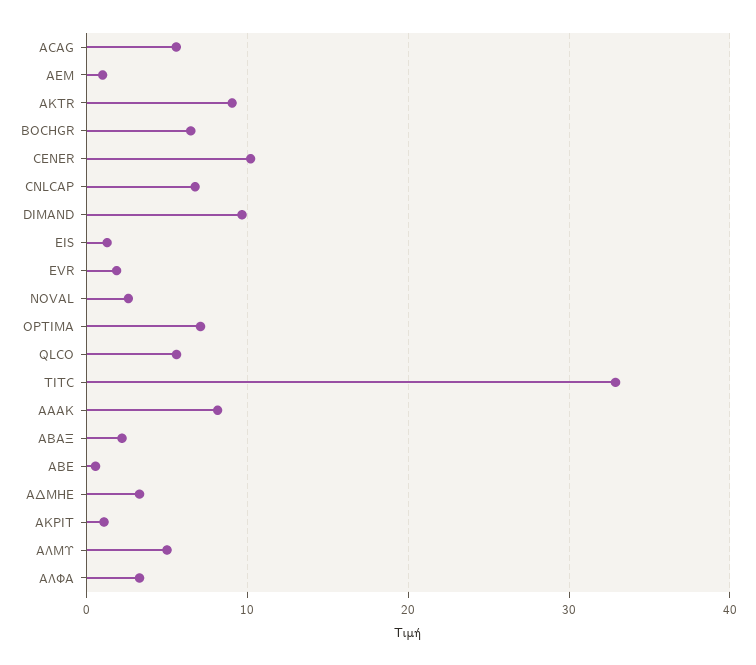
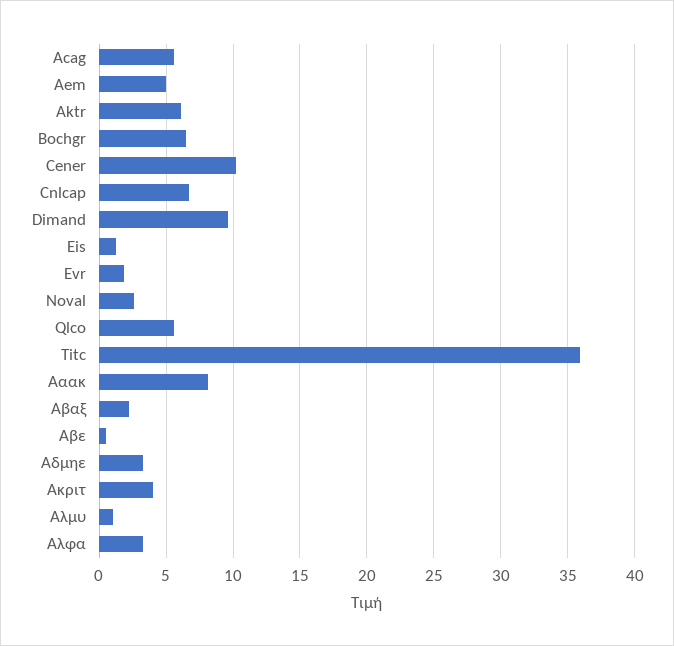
  {
    "ACAG": 5.5,
-   "AEM": 1,
+   "AEM": 5,
-   "AKTR": 9,
+   "AKTR": 6,
    "BOCHGR": 6.5,
    "CENER": 10,
    "CNLCAP": 7,
    "DIMAND": 9.5,
    "EIS": 1.5,
    "EVR": 2,
    "NOVAL": 2.5,
-   "OPTIMA": 7,
    "QLCO": 5.5,
-   "TITC": 33,
+   "TITC": 36,
    "ΑΑΑΚ": 8,
    "ΑΒΑΞ": 2,
    "ΑΒΕ": 0.5,
    "ΑΔΜΗΕ": 3.5,
-   "ΑΚΡΙΤ": 1,
+   "ΑΚΡΙΤ": 4,
-   "ΑΛΜΥ": 5,
+   "ΑΛΜΥ": 1,
    "ΑΛΦΑ": 3.5
  }

